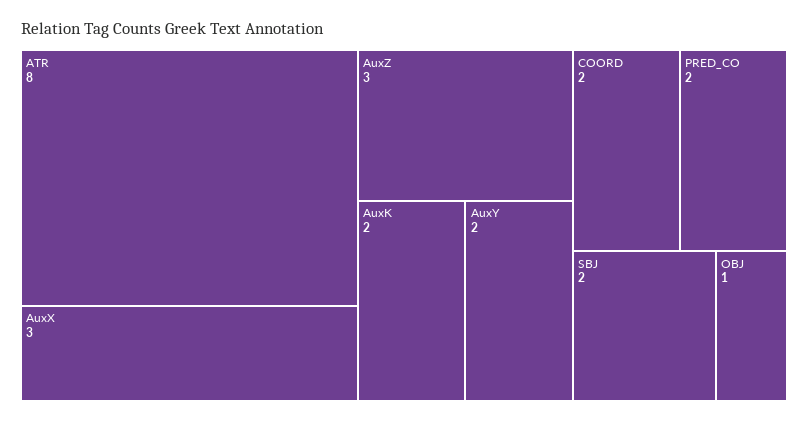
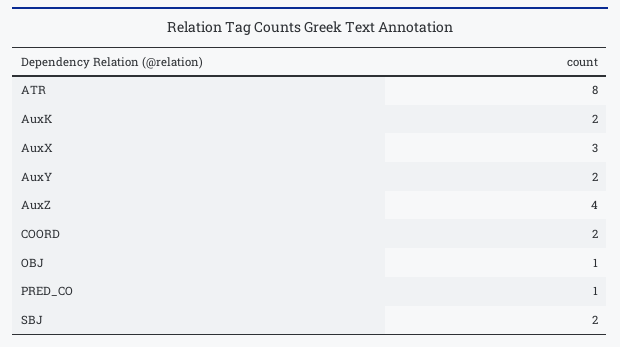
  {
    "ATR": 8,
    "AuxX": 3,
-   "AuxZ": 3,
+   "AuxZ": 4,
    "AuxK": 2,
    "AuxY": 2,
    "COORD": 2,
-   "PRED_CO": 2,
+   "PRED_CO": 1,
    "SBJ": 2,
    "OBJ": 1
  }

